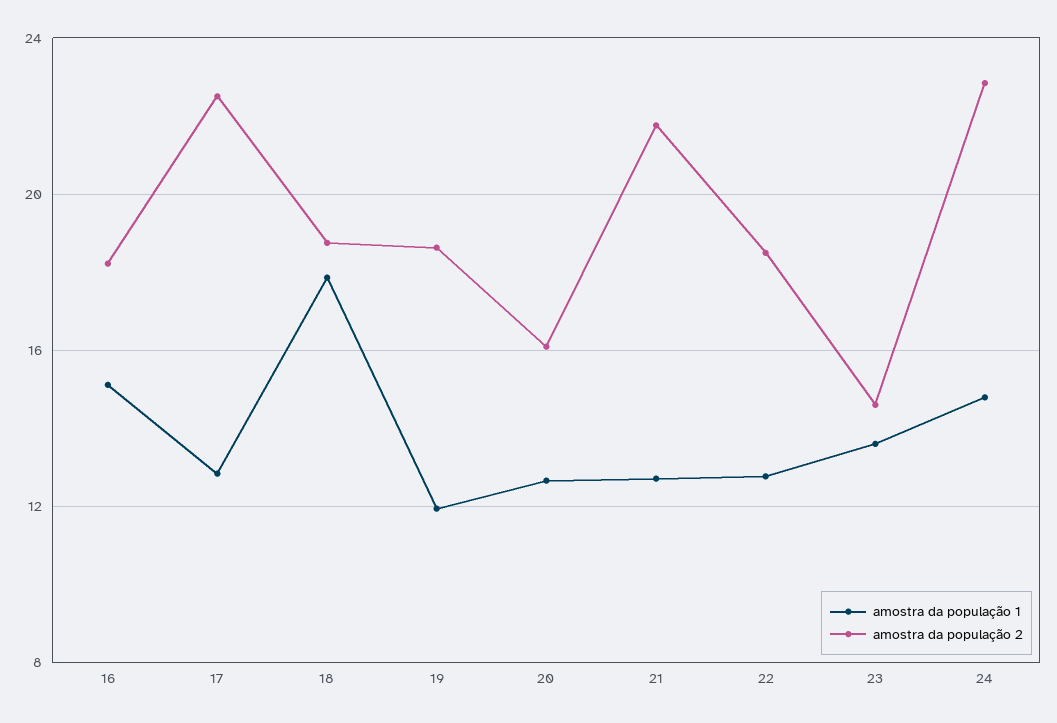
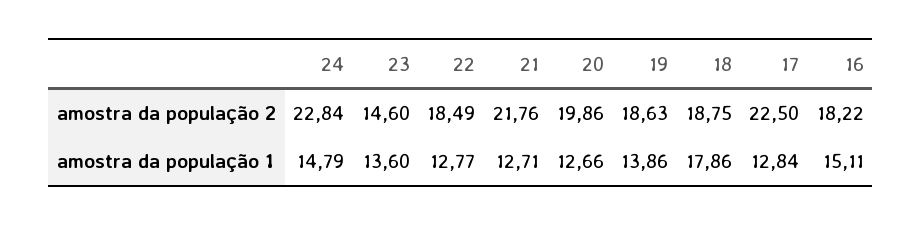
  {
    "amostra da população 1": {
      "16": 15.11,
      "17": 12.84,
      "18": 17.86,
-     "19": 12,
+     "19": 13.86,
      "20": 12.66,
      "21": 12.71,
      "22": 12.77,
      "23": 13.6,
      "24": 14.79
    },
    "amostra da população 2": {
      "16": 18.22,
      "17": 22.5,
      "18": 18.75,
      "19": 18.63,
-     "20": 16,
+     "20": 19.86,
      "21": 21.76,
      "22": 18.49,
      "23": 14.6,
      "24": 22.84
    }
  }

